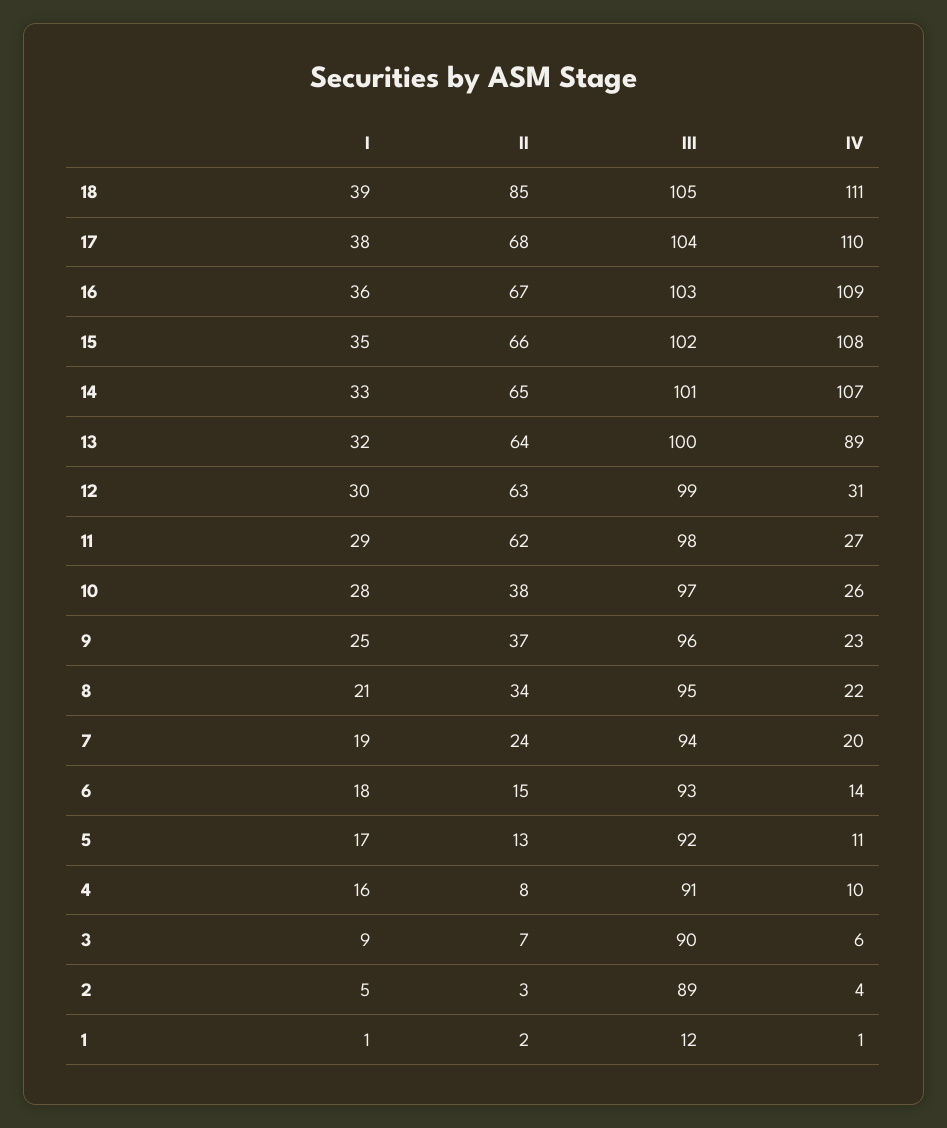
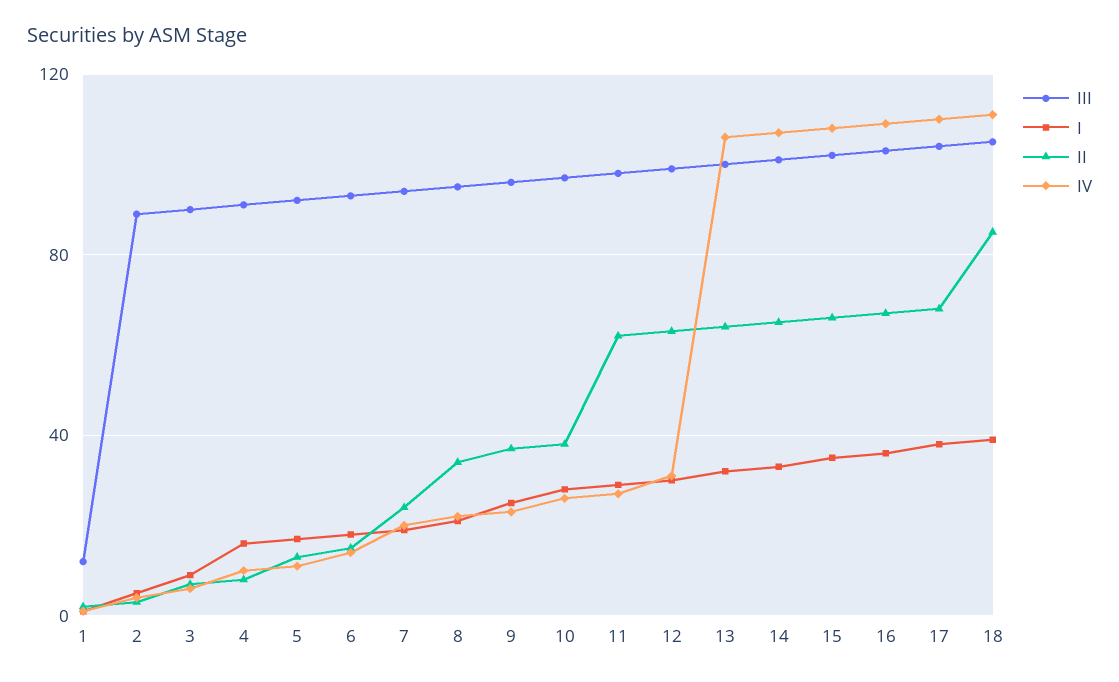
  {
    "I": {
      "18": 39,
      "17": 38,
      "16": 36,
      "15": 35,
      "14": 33,
      "13": 32,
      "12": 30,
      "11": 29,
      "10": 28,
      "9": 25,
      "8": 21,
      "7": 19,
      "6": 18,
      "5": 17,
      "4": 16,
      "3": 9,
      "2": 5,
      "1": 1
    },
    "II": {
      "18": 85,
      "17": 68,
      "16": 67,
      "15": 66,
      "14": 65,
      "13": 64,
      "12": 63,
      "11": 62,
      "10": 38,
      "9": 37,
      "8": 34,
      "7": 24,
      "6": 15,
      "5": 13,
      "4": 8,
      "3": 7,
      "2": 3,
      "1": 2
    },
    "III": {
      "18": 105,
      "17": 104,
      "16": 103,
      "15": 102,
      "14": 101,
      "13": 100,
      "12": 99,
      "11": 98,
      "10": 97,
      "9": 96,
      "8": 95,
      "7": 94,
      "6": 93,
      "5": 92,
      "4": 91,
      "3": 90,
      "2": 89,
      "1": 12
    },
    "IV": {
      "18": 111,
      "17": 110,
      "16": 109,
      "15": 108,
      "14": 107,
-     "13": 89,
+     "13": 105,
      "12": 31,
      "11": 27,
      "10": 26,
      "9": 23,
      "8": 22,
      "7": 20,
      "6": 14,
      "5": 11,
      "4": 10,
      "3": 6,
      "2": 4,
      "1": 1
    }
  }

